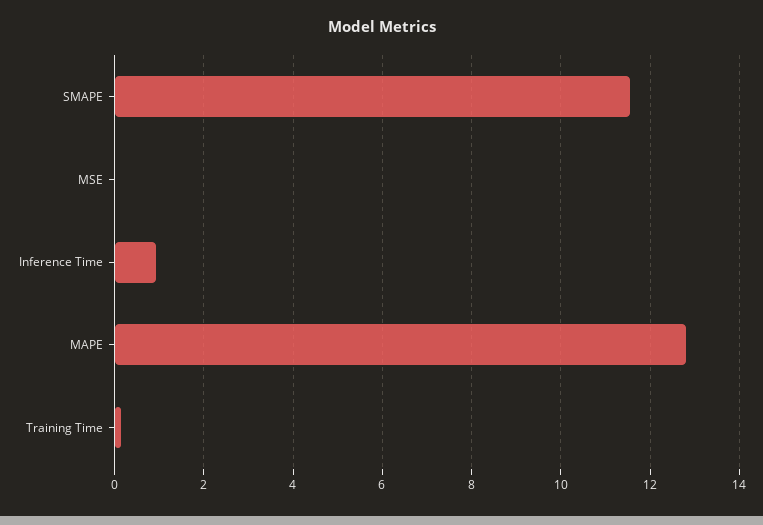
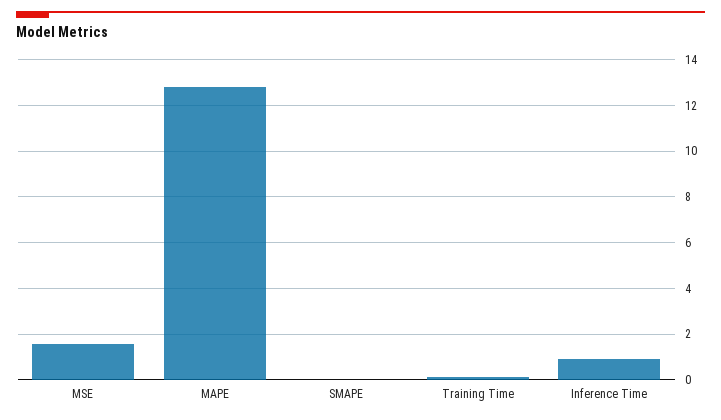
  {
-   "SMAPE": 11.6,
+   "SMAPE": 0,
-   "MSE": 0,
+   "MSE": 1.5,
    "Inference Time": 1,
    "MAPE": 12.8,
    "Training Time": 0.2
  }

